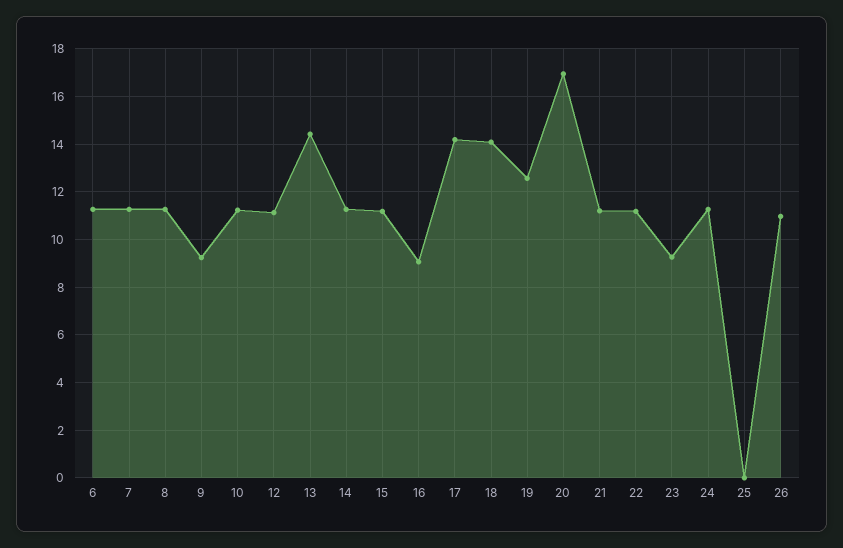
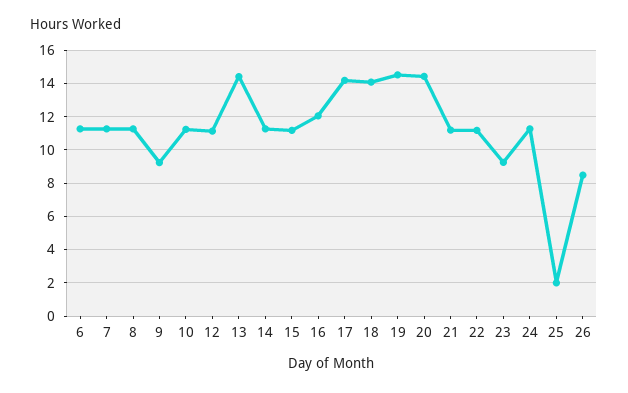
  {
    "6": 11.5,
    "7": 11.5,
    "8": 11.5,
    "9": 9,
    "10": 11,
    "12": 11,
    "13": 14.5,
    "14": 11.5,
    "15": 11,
-   "16": 9,
+   "16": 12,
    "17": 14,
    "18": 14,
-   "19": 12.5,
+   "19": 14.5,
-   "20": 17,
+   "20": 14.5,
    "21": 11,
    "22": 11,
    "23": 9.5,
    "24": 11.5,
-   "25": 0,
+   "25": 2,
-   "26": 11
+   "26": 8.5
  }

